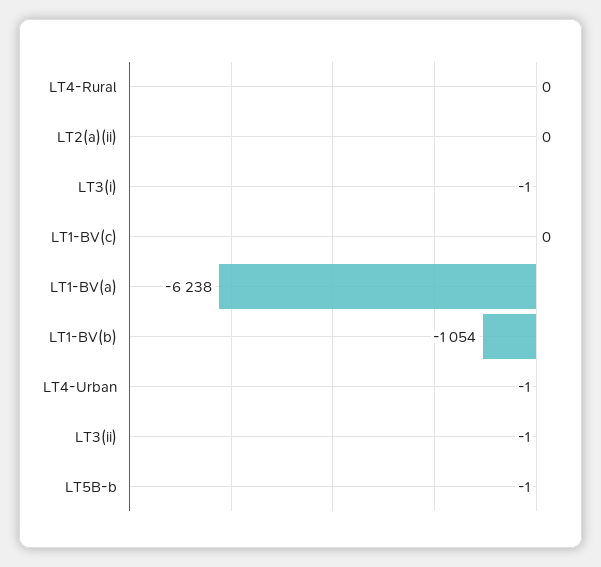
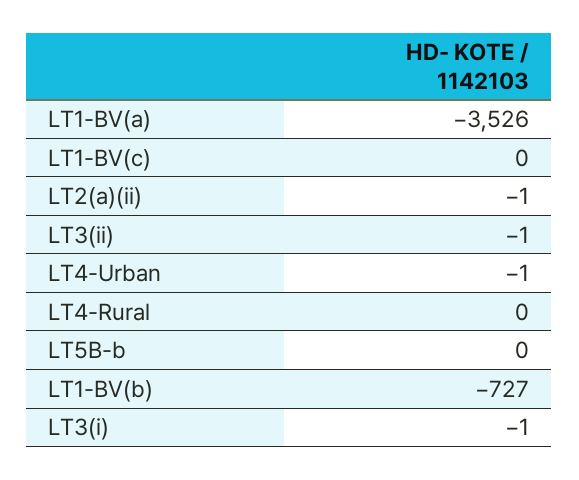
  {
    "LT4-Rural": 0,
-   "LT2(a)(ii)": 0,
+   "LT2(a)(ii)": -1,
    "LT3(i)": -1,
    "LT1-BV(c)": 0,
-   "LT1-BV(a)": -6238,
+   "LT1-BV(a)": -3526,
-   "LT1-BV(b)": -1054,
+   "LT1-BV(b)": -727,
    "LT4-Urban": -1,
    "LT3(ii)": -1,
-   "LT5B-b": -1
+   "LT5B-b": 0
  }

